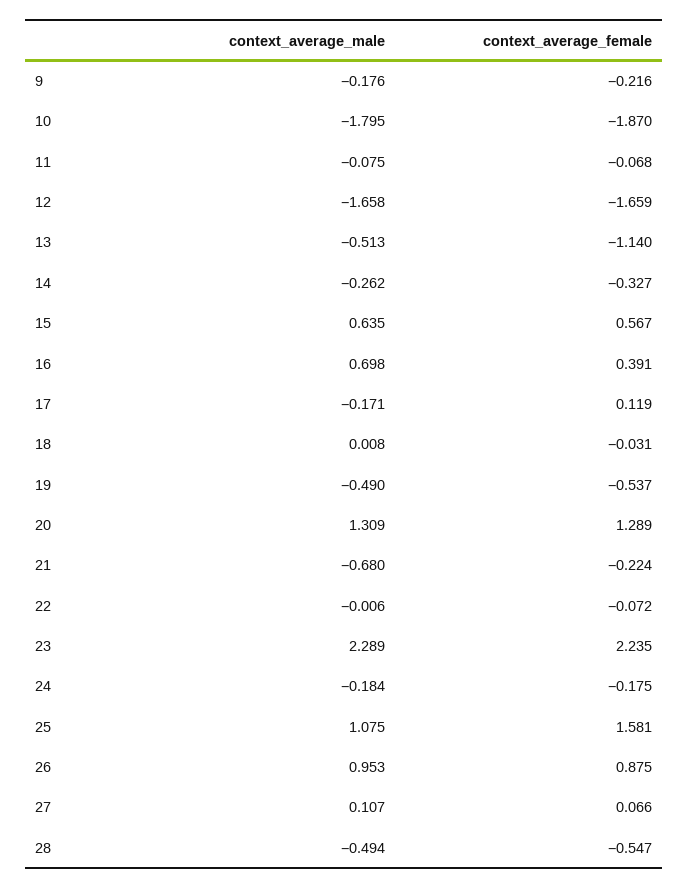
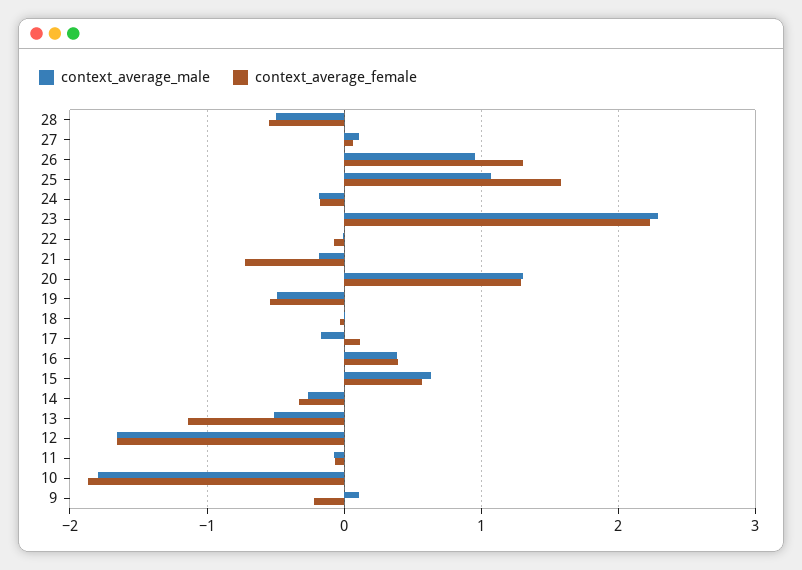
  {
    "context_average_male": {
-     "9": -0.176,
+     "9": 0.1,
      "10": -1.795,
      "11": -0.075,
      "12": -1.658,
      "13": -0.513,
      "14": -0.262,
      "15": 0.635,
-     "16": 0.698,
+     "16": 0.4,
      "17": -0.171,
      "18": 0.008,
      "19": -0.49,
      "20": 1.309,
-     "21": -0.68,
+     "21": -0.2,
      "22": -0.006,
      "23": 2.289,
      "24": -0.184,
      "25": 1.075,
      "26": 0.953,
      "27": 0.107,
      "28": -0.494
    },
    "context_average_female": {
      "9": -0.216,
      "10": -1.87,
      "11": -0.068,
      "12": -1.659,
      "13": -1.14,
      "14": -0.327,
      "15": 0.567,
      "16": 0.391,
      "17": 0.119,
      "18": -0.031,
      "19": -0.537,
      "20": 1.289,
-     "21": -0.224,
+     "21": -0.7,
      "22": -0.072,
      "23": 2.235,
      "24": -0.175,
      "25": 1.581,
-     "26": 0.875,
+     "26": 1.3,
      "27": 0.066,
      "28": -0.547
    }
  }

